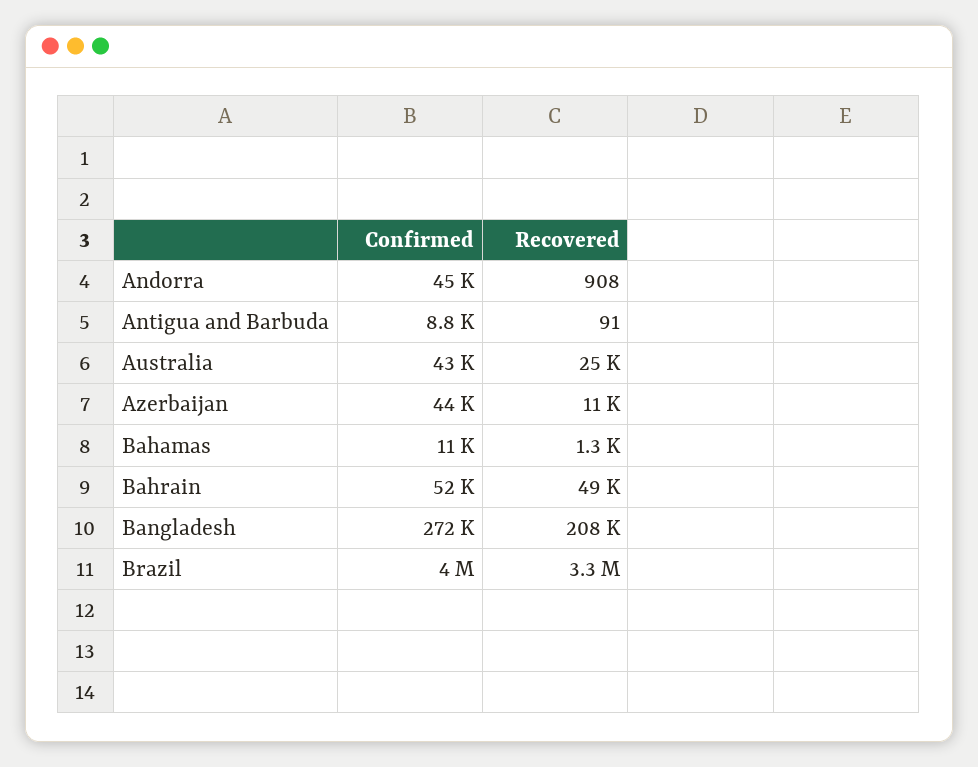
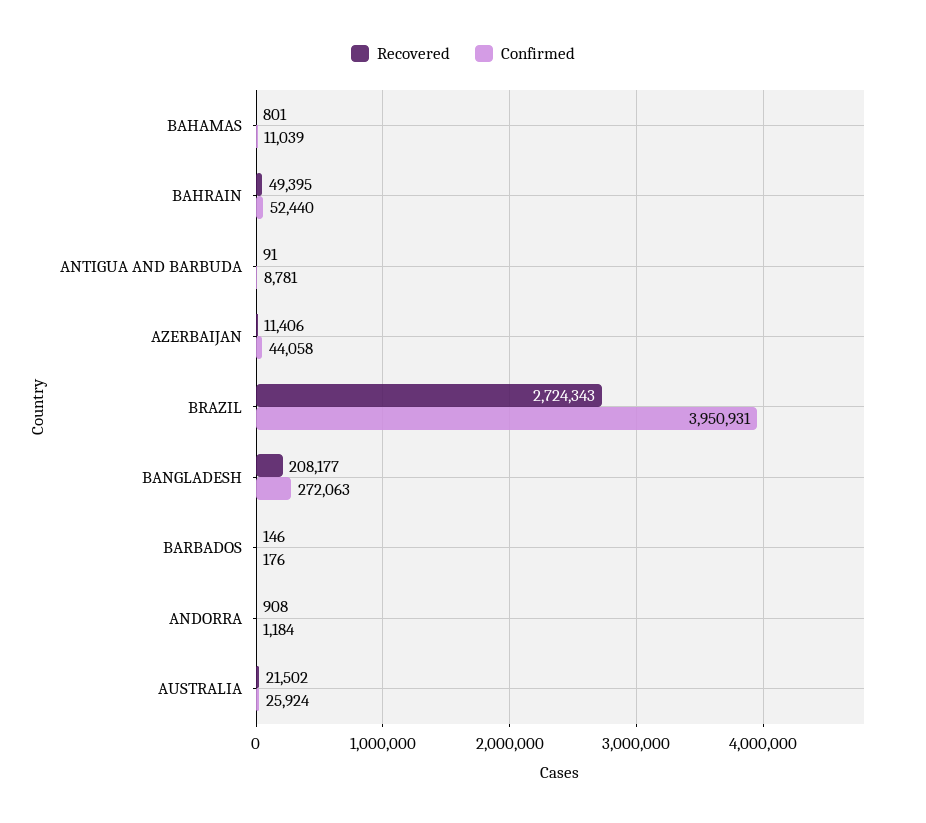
  {
    "Confirmed": {
-     "Andorra": 45000,
+     "Andorra": 1184,
      "Antigua and Barbuda": 8781,
-     "Australia": 43000,
+     "Australia": 25924,
      "Azerbaijan": 44058,
      "Bahamas": 11039,
      "Bahrain": 52440,
      "Bangladesh": 272063,
-     "Brazil": 3950931
+     "Brazil": 3950931,
+     "BARBADOS": 176
    },
    "Recovered": {
      "Andorra": 908,
      "Antigua and Barbuda": 91,
-     "Australia": 25000,
+     "Australia": 21502,
      "Azerbaijan": 11406,
-     "Bahamas": 1300,
+     "Bahamas": 801,
      "Bahrain": 49395,
      "Bangladesh": 208177,
-     "Brazil": 3300000
+     "Brazil": 2724343,
+     "BARBADOS": 146
    }
  }

